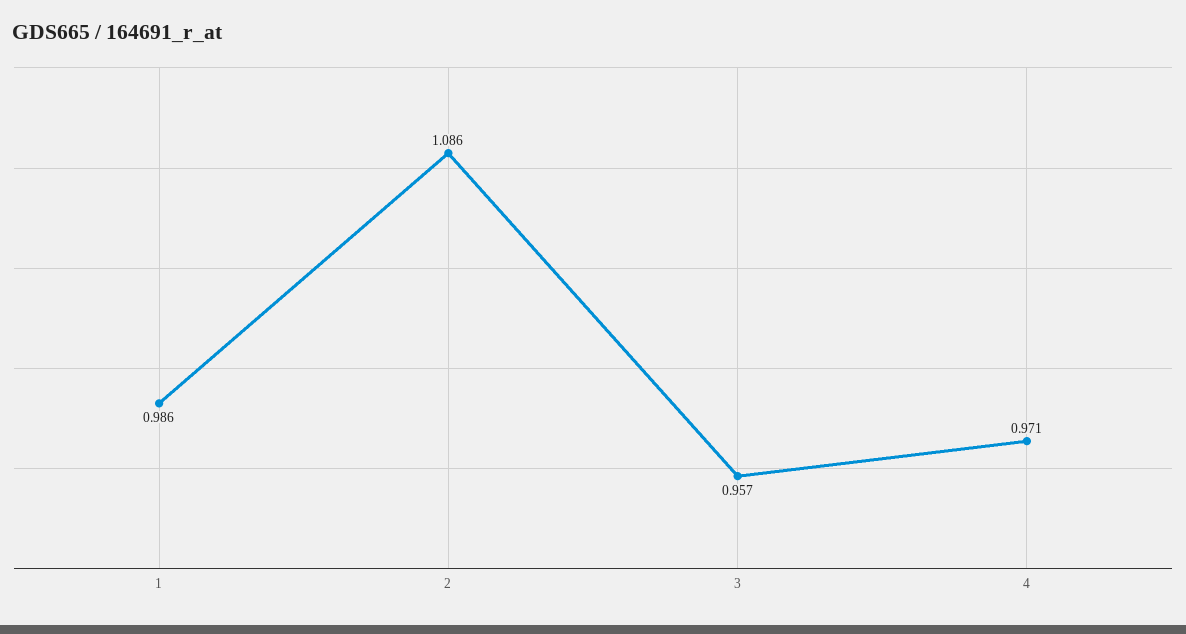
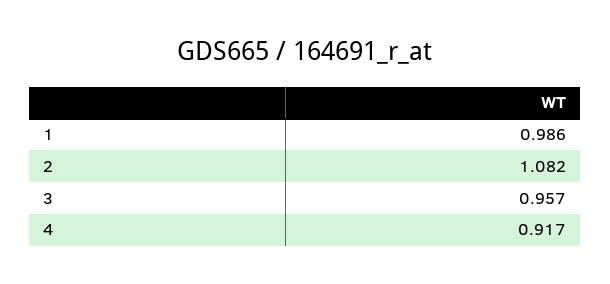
  {
    "1": 0.986,
-   "2": 1.086,
+   "2": 1.082,
    "3": 0.957,
-   "4": 0.971
+   "4": 0.917
  }

